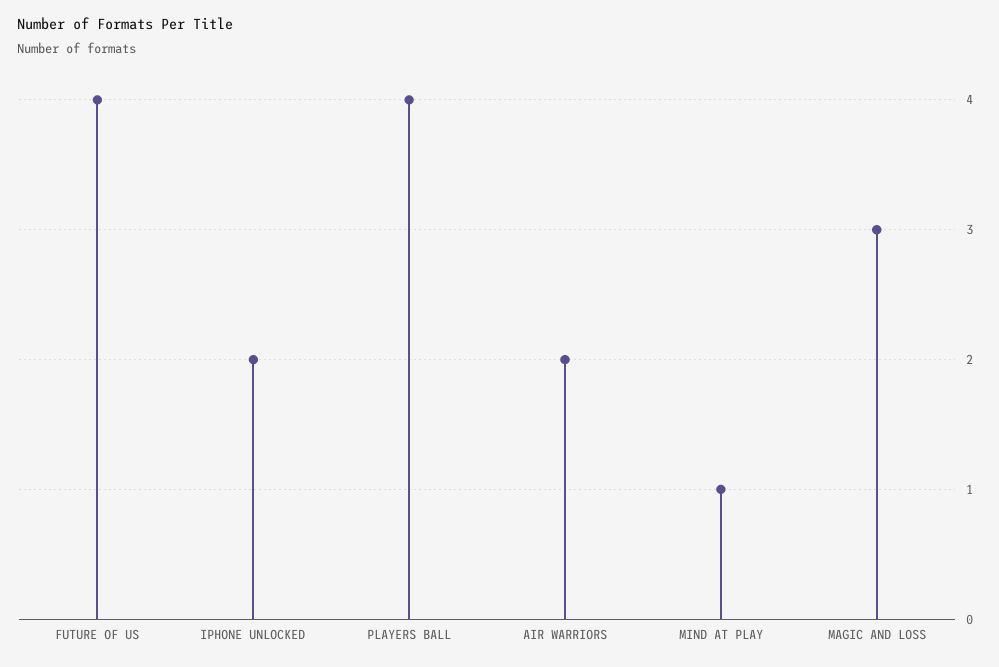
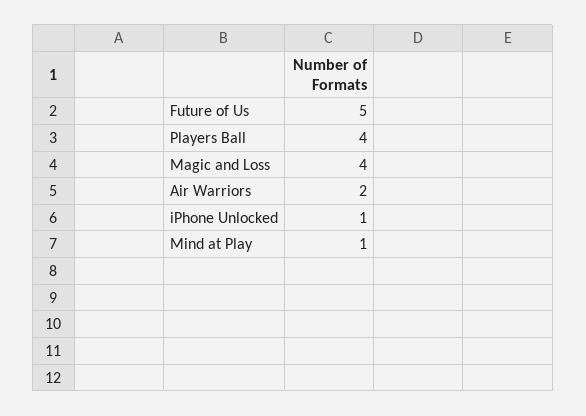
  {
-   "FUTURE OF US": 4,
+   "FUTURE OF US": 5,
-   "IPHONE UNLOCKED": 2,
+   "IPHONE UNLOCKED": 1,
    "PLAYERS BALL": 4,
    "AIR WARRIORS": 2,
    "MIND AT PLAY": 1,
-   "MAGIC AND LOSS": 3
+   "MAGIC AND LOSS": 4
  }

